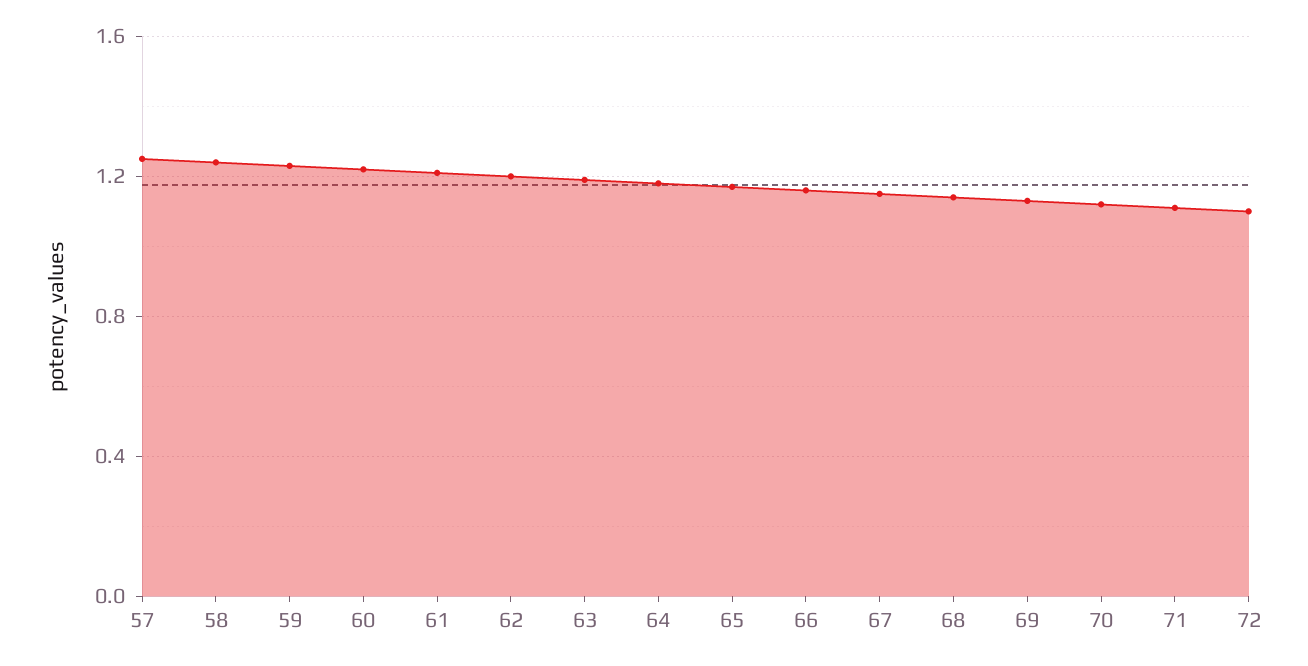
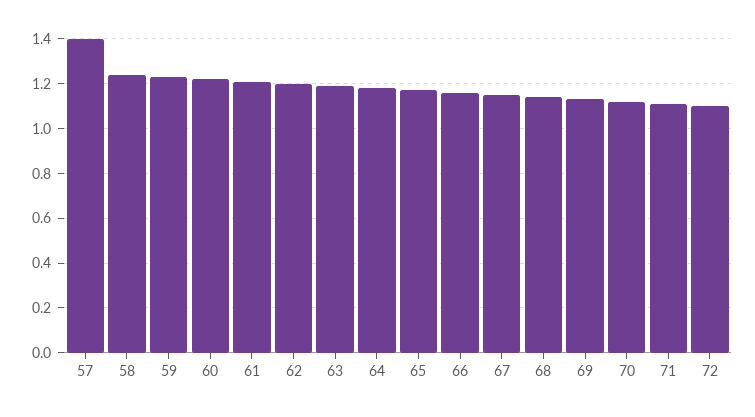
  {
-   "57": 1.25,
+   "57": 1.4,
    "58": 1.25,
    "59": 1.25,
    "60": 1.2,
    "61": 1.2,
    "62": 1.2,
    "63": 1.2,
    "64": 1.2,
    "65": 1.15,
    "66": 1.15,
    "67": 1.15,
    "68": 1.15,
    "69": 1.15,
    "70": 1.1,
    "71": 1.1,
    "72": 1.1
  }

